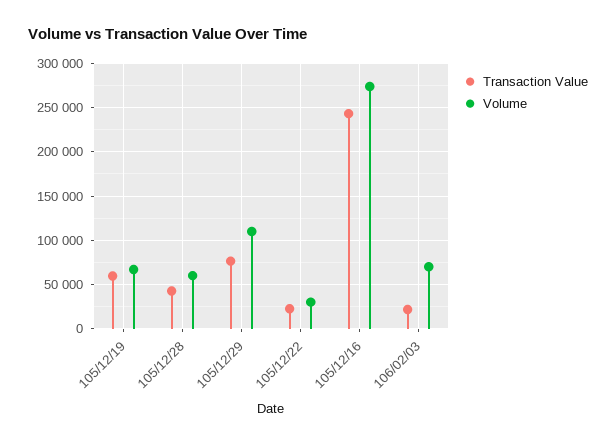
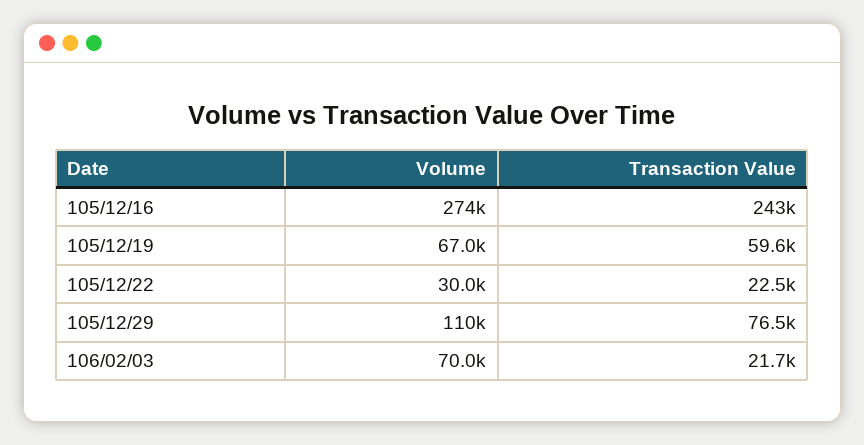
  {
    "Transaction Value": {
      "105/12/19": 59600,
-     "105/12/28": 40000,
      "105/12/29": 76500,
      "105/12/22": 22500,
      "105/12/16": 243000,
      "106/02/03": 21700
    },
    "Volume": {
      "105/12/19": 67000,
-     "105/12/28": 60000,
      "105/12/29": 110000,
      "105/12/22": 30000,
      "105/12/16": 274000,
      "106/02/03": 70000
    }
  }

